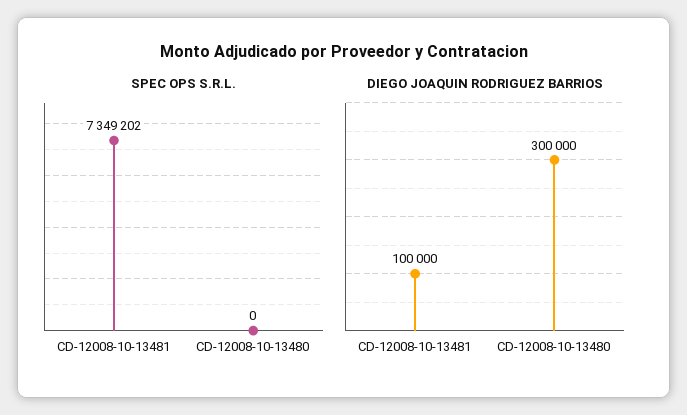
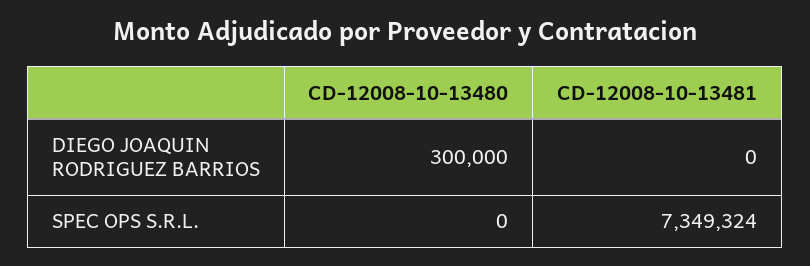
  {
    "SPEC OPS S.R.L.": {
-     "CD-12008-10-13481": 7349202,
+     "CD-12008-10-13481": 7349324,
      "CD-12008-10-13480": 0
    },
    "DIEGO JOAQUIN RODRIGUEZ BARRIOS": {
-     "CD-12008-10-13481": 100000,
+     "CD-12008-10-13481": 0,
      "CD-12008-10-13480": 300000
    }
  }

